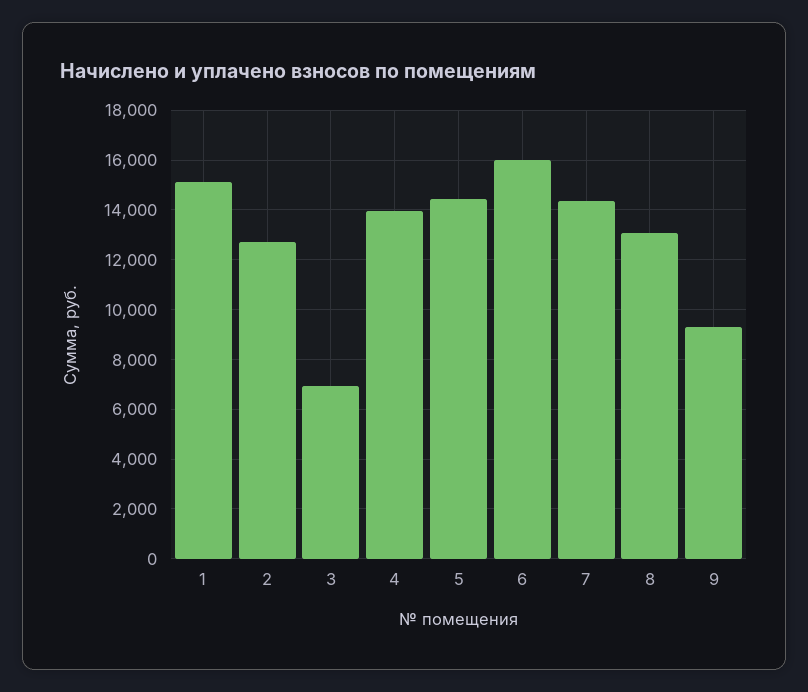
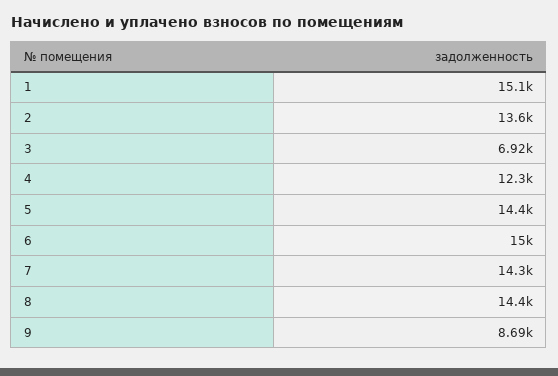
  {
    "1": 15100,
-   "2": 12750,
+   "2": 13600,
    "3": 6920,
-   "4": 14000,
+   "4": 12300,
    "5": 14400,
-   "6": 16000,
+   "6": 15000,
    "7": 14300,
-   "8": 13000,
+   "8": 14400,
-   "9": 9250
+   "9": 8690
  }

